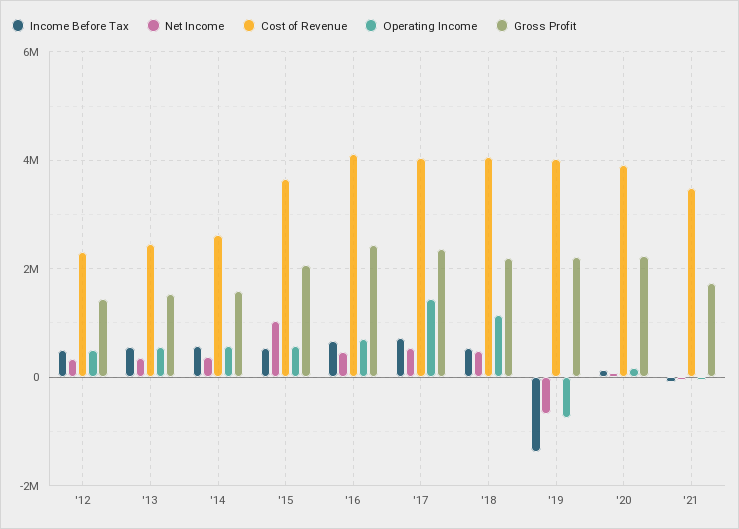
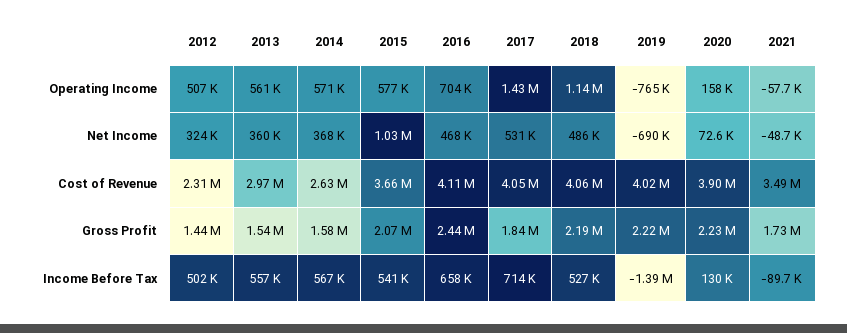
  {
    "Income Before Tax": {
      "'12": 502000,
      "'13": 557000,
      "'14": 567000,
      "'15": 541000,
      "'16": 658000,
      "'17": 714000,
      "'18": 527000,
      "'19": -1390000,
      "'20": 130000,
      "'21": -89700
    },
    "Net Income": {
      "'12": 324000,
      "'13": 360000,
      "'14": 368000,
      "'15": 1030000,
      "'16": 468000,
      "'17": 531000,
      "'18": 486000,
      "'19": -690000,
      "'20": 72600,
      "'21": -48700
    },
    "Cost of Revenue": {
      "'12": 2310000,
-     "'13": 2400000,
+     "'13": 2970000,
      "'14": 2630000,
      "'15": 3660000,
      "'16": 4110000,
      "'17": 4050000,
      "'18": 4060000,
      "'19": 4020000,
      "'20": 3900000,
      "'21": 3490000
    },
    "Operating Income": {
      "'12": 507000,
      "'13": 561000,
      "'14": 571000,
      "'15": 577000,
      "'16": 704000,
      "'17": 1430000,
      "'18": 1140000,
      "'19": -765000,
      "'20": 158000,
      "'21": -57700
    },
    "Gross Profit": {
      "'12": 1440000,
      "'13": 1540000,
      "'14": 1580000,
      "'15": 2070000,
      "'16": 2440000,
-     "'17": 2400000,
+     "'17": 1840000,
      "'18": 2190000,
      "'19": 2220000,
      "'20": 2230000,
      "'21": 1730000
    }
  }

